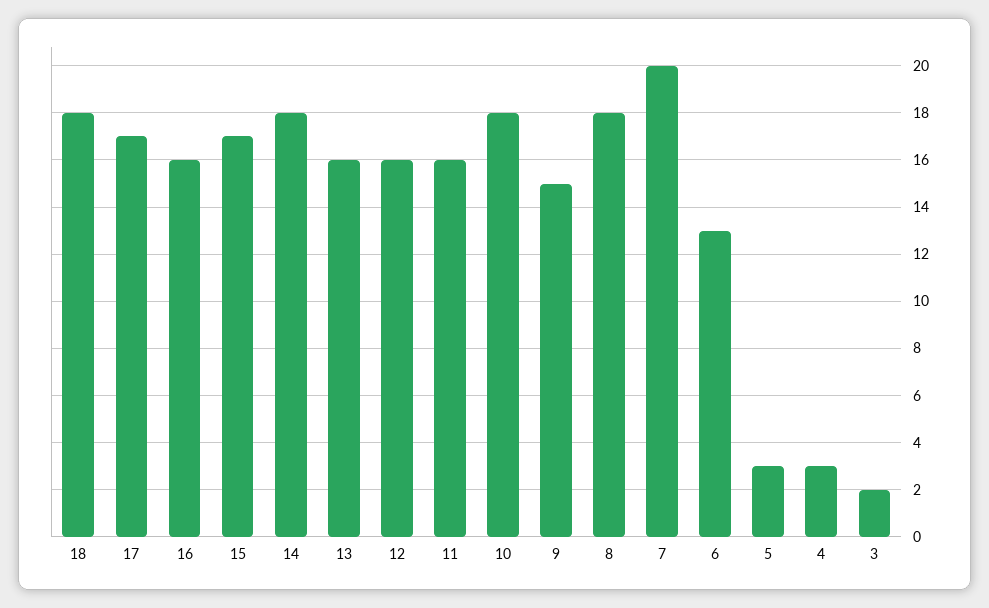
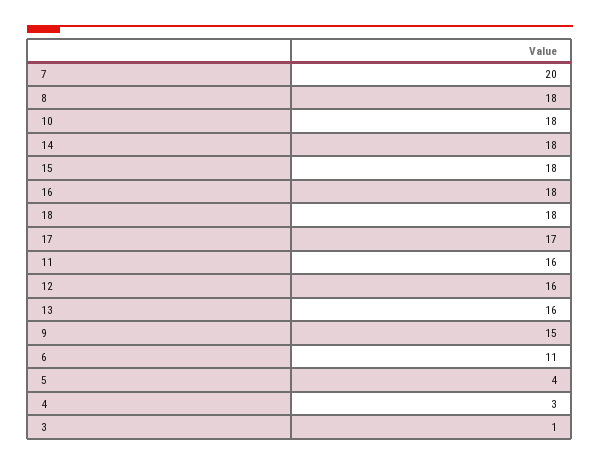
  {
    "18": 18,
    "17": 17,
-   "16": 16,
+   "16": 18,
-   "15": 17,
+   "15": 18,
    "14": 18,
    "13": 16,
    "12": 16,
    "11": 16,
    "10": 18,
    "9": 15,
    "8": 18,
    "7": 20,
-   "6": 13,
+   "6": 11,
-   "5": 3,
+   "5": 4,
    "4": 3,
-   "3": 2
+   "3": 1
  }

